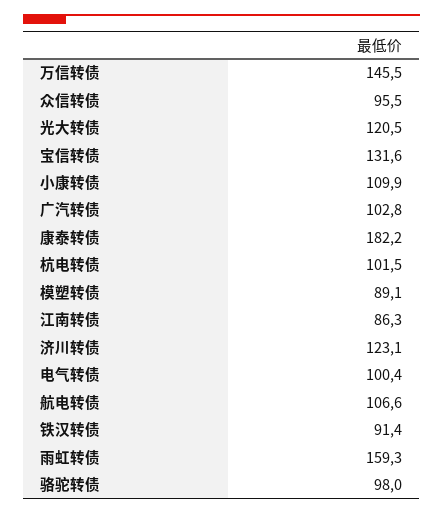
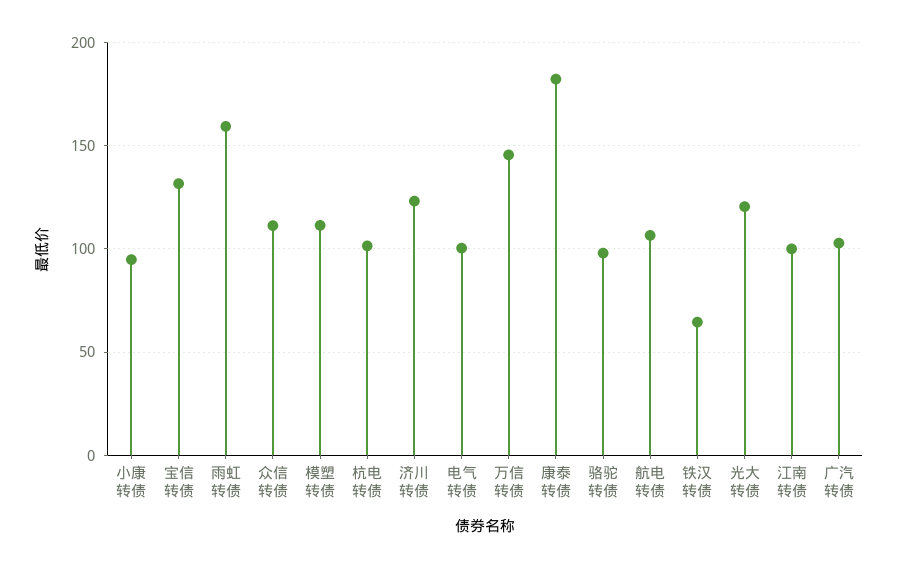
  {
    "万信转债": 145.5,
-   "众信转债": 95.5,
+   "众信转债": 110,
    "光大转债": 120.5,
    "宝信转债": 131.6,
-   "小康转债": 109.9,
+   "小康转债": 95,
    "广汽转债": 102.8,
    "康泰转债": 182.2,
    "杭电转债": 101.5,
-   "模塑转债": 89.1,
+   "模塑转债": 110,
-   "江南转债": 86.3,
+   "江南转债": 100,
    "济川转债": 123.1,
    "电气转债": 100.4,
    "航电转债": 106.6,
-   "铁汉转债": 91.4,
+   "铁汉转债": 65,
    "雨虹转债": 159.3,
    "骆驼转债": 98
  }

